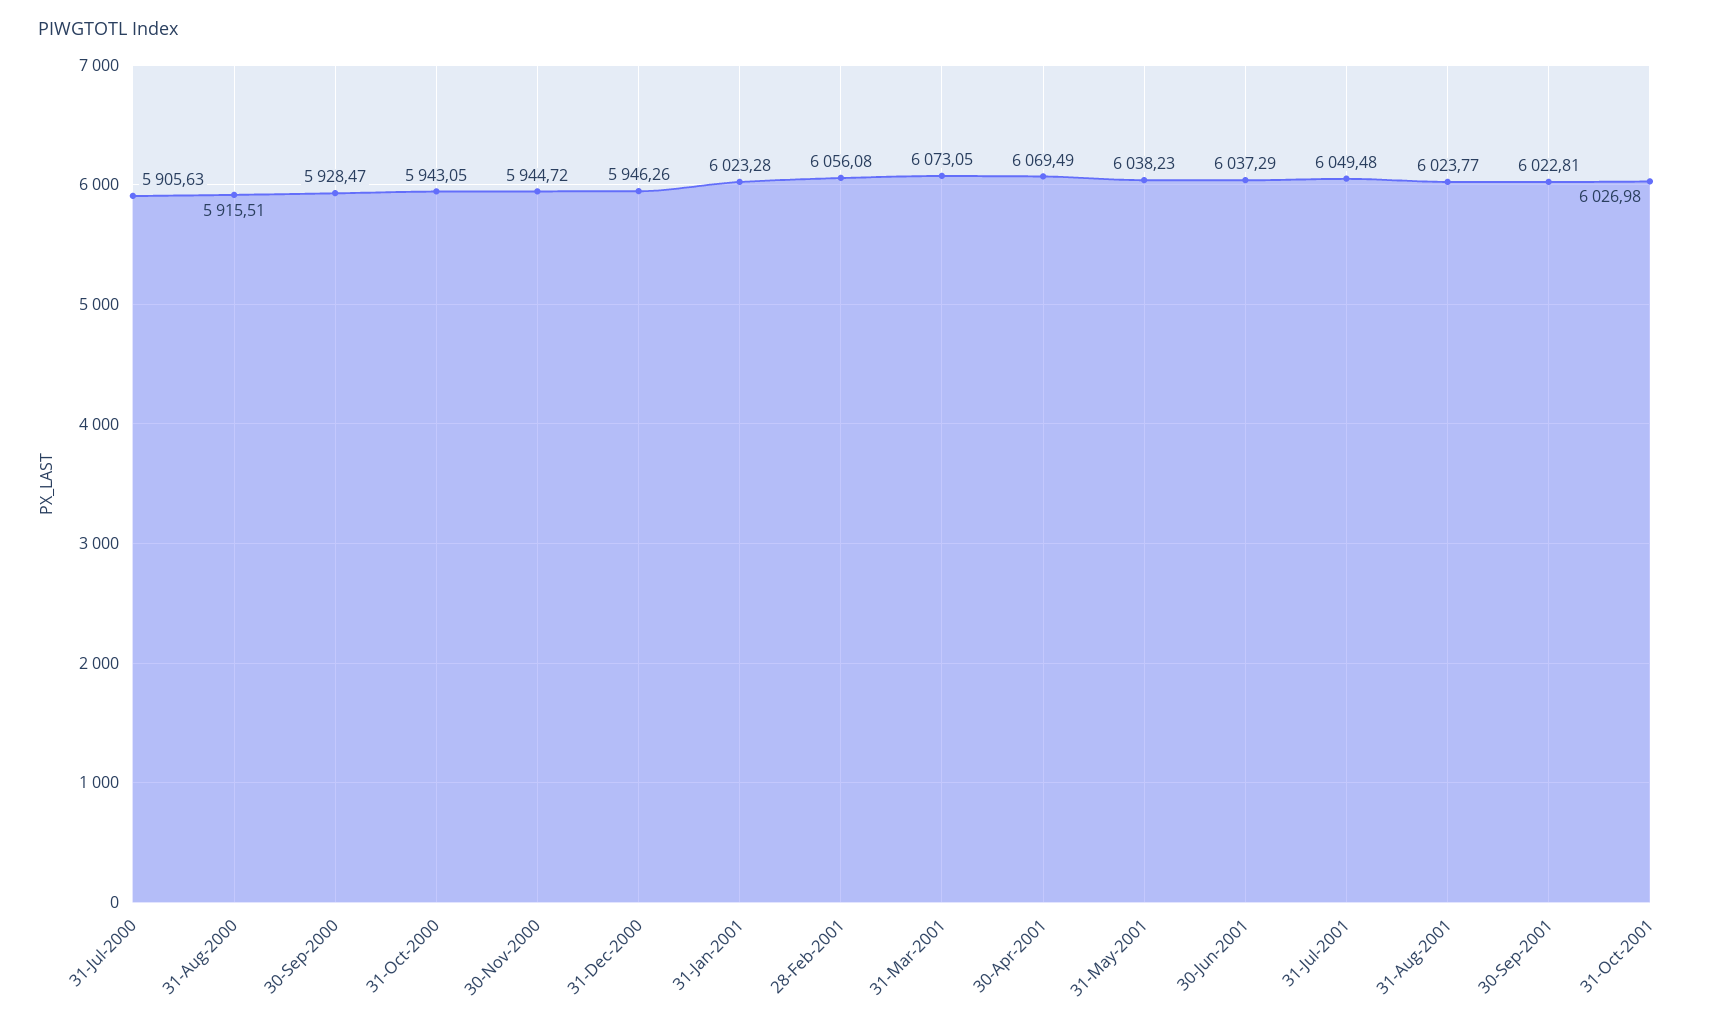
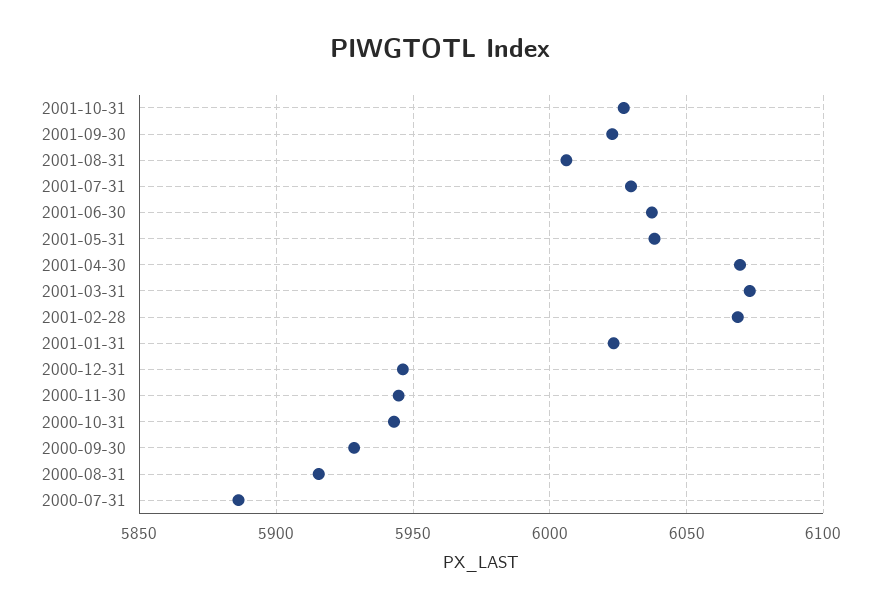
  {
-   "31-Jul-2000": 5905.63,
+   "31-Jul-2000": 5885,
    "31-Aug-2000": 5915.51,
    "30-Sep-2000": 5928.47,
    "31-Oct-2000": 5943.05,
    "30-Nov-2000": 5944.72,
    "31-Dec-2000": 5946.26,
    "31-Jan-2001": 6023.28,
-   "28-Feb-2001": 6056.08,
+   "28-Feb-2001": 6070,
    "31-Mar-2001": 6073.05,
    "30-Apr-2001": 6069.49,
    "31-May-2001": 6038.23,
    "30-Jun-2001": 6037.29,
-   "31-Jul-2001": 6049.48,
+   "31-Jul-2001": 6030,
-   "31-Aug-2001": 6023.77,
+   "31-Aug-2001": 6005,
    "30-Sep-2001": 6022.81,
    "31-Oct-2001": 6026.98
  }

